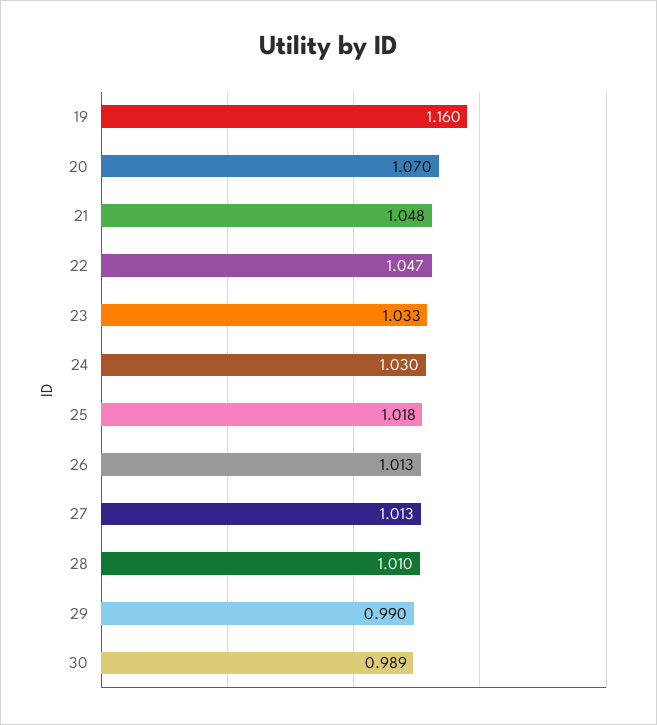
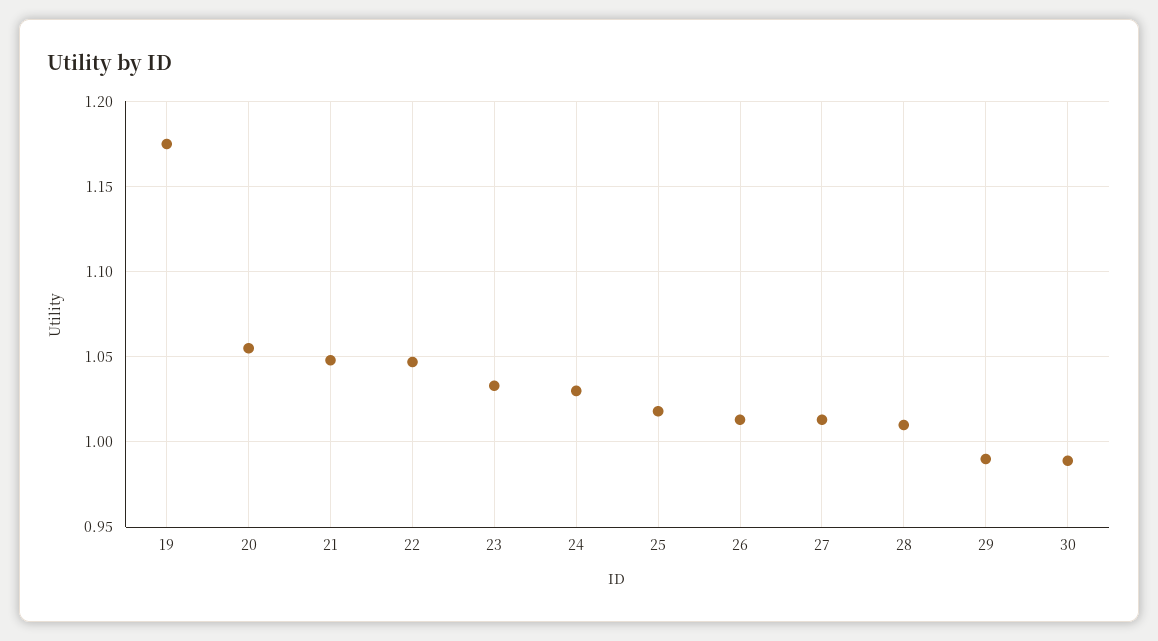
  {
-   "19": 1.16,
+   "19": 1.175,
-   "20": 1.07,
+   "20": 1.055,
    "21": 1.048,
    "22": 1.047,
    "23": 1.033,
    "24": 1.03,
    "25": 1.018,
    "26": 1.013,
    "27": 1.013,
    "28": 1.01,
    "29": 0.99,
    "30": 0.989
  }

